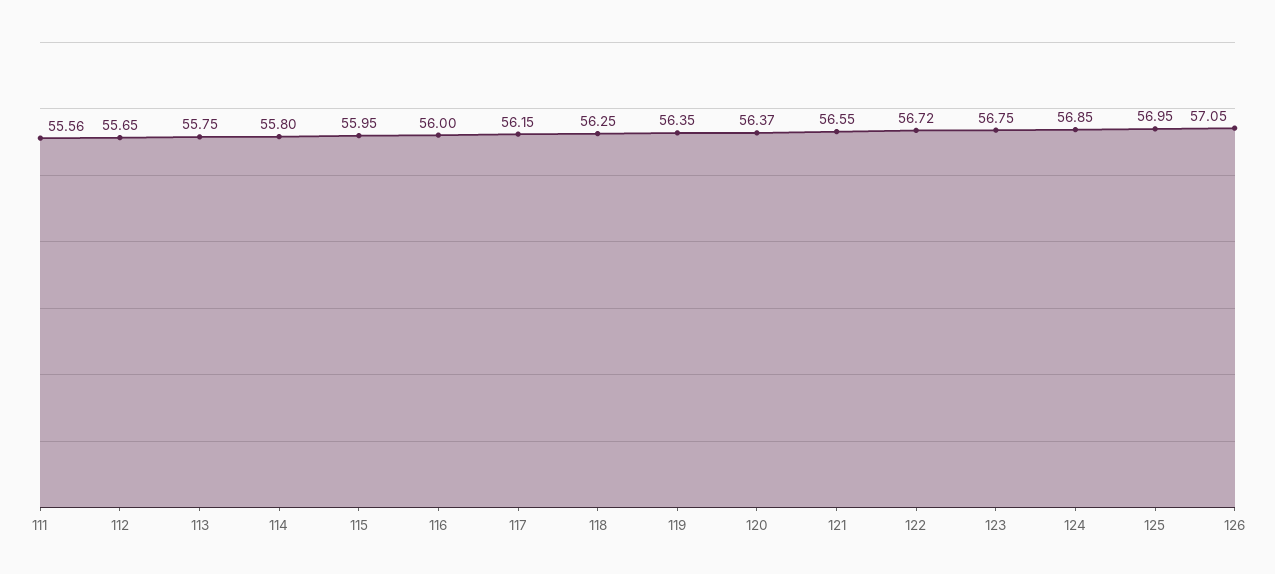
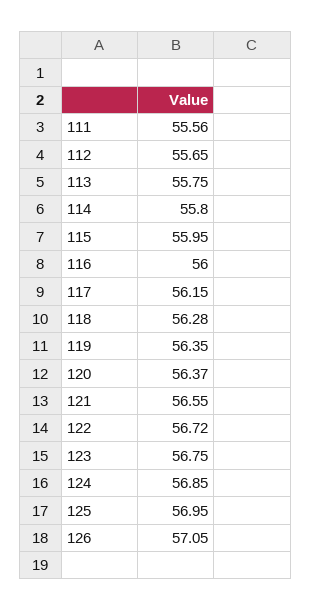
  {
    "111": 55.56,
    "112": 55.65,
    "113": 55.75,
    "114": 55.8,
    "115": 55.95,
    "116": 56,
    "117": 56.15,
-   "118": 56.25,
+   "118": 56.28,
    "119": 56.35,
    "120": 56.37,
    "121": 56.55,
    "122": 56.72,
    "123": 56.75,
    "124": 56.85,
    "125": 56.95,
    "126": 57.05
  }

